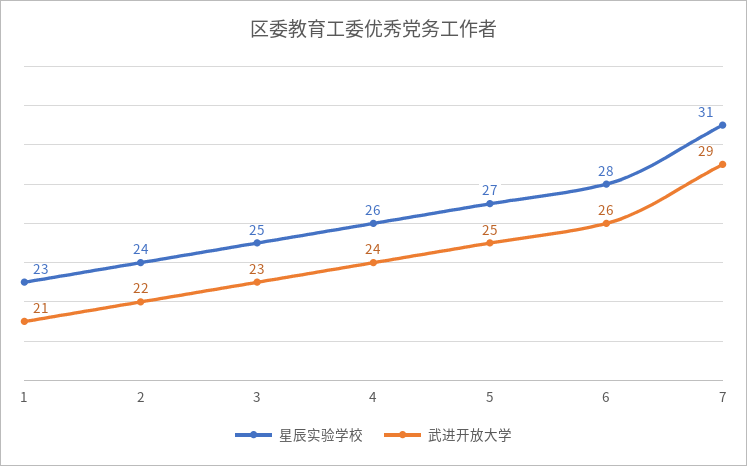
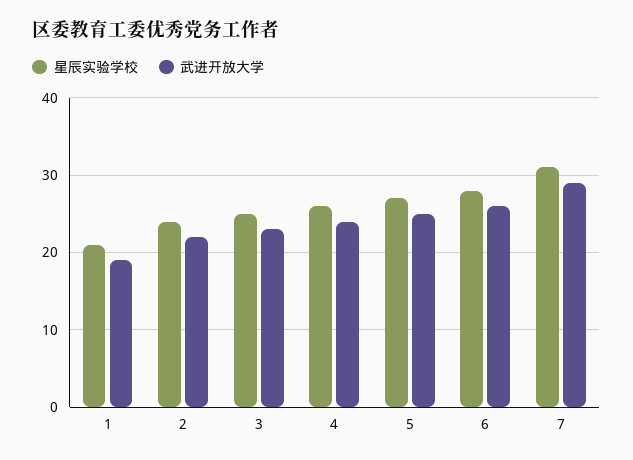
  {
    "星辰实验学校": {
-     "1": 23,
+     "1": 21,
      "2": 24,
      "3": 25,
      "4": 26,
      "5": 27,
      "6": 28,
      "7": 31
    },
    "武进开放大学": {
-     "1": 21,
+     "1": 19,
      "2": 22,
      "3": 23,
      "4": 24,
      "5": 25,
      "6": 26,
      "7": 29
    }
  }

